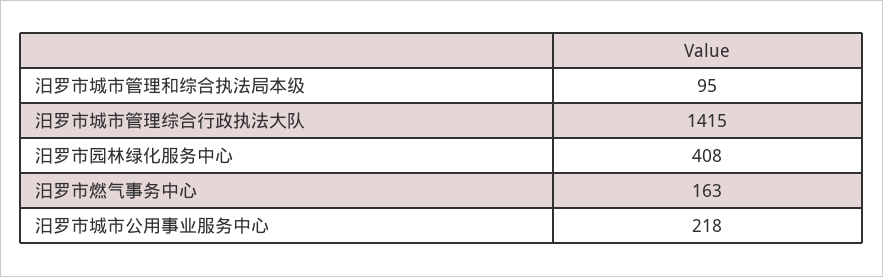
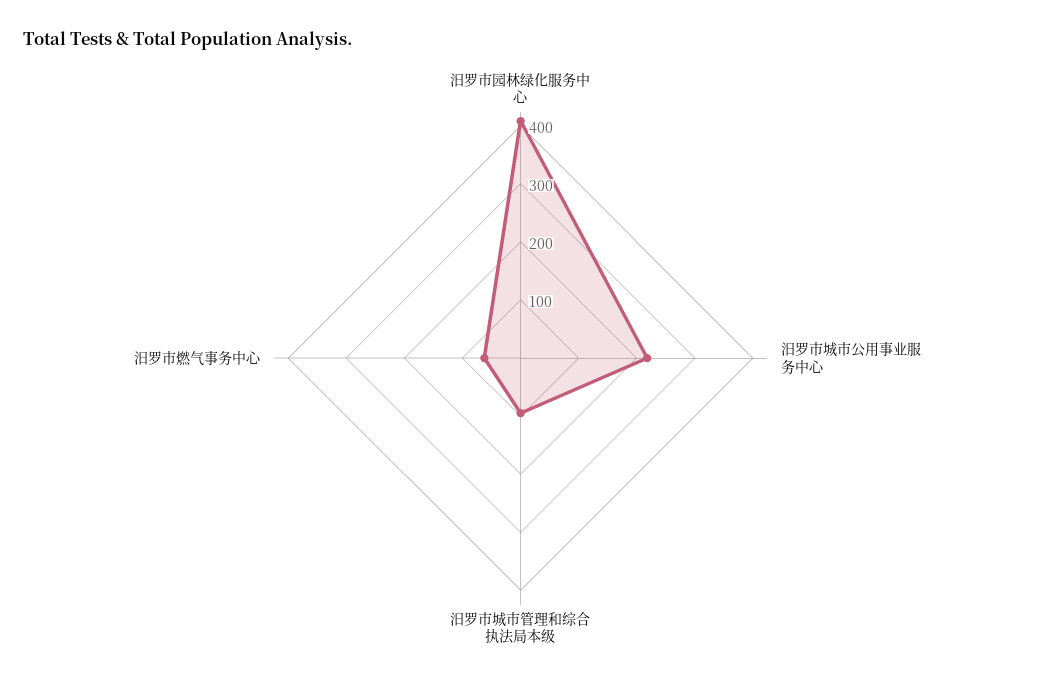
  {
    "汨罗市城市管理和综合执法局本级": 95,
-   "汨罗市城市管理综合行政执法大队": 1415,
    "汨罗市园林绿化服务中心": 408,
-   "汨罗市燃气事务中心": 163,
+   "汨罗市燃气事务中心": 60,
    "汨罗市城市公用事业服务中心": 218
  }

